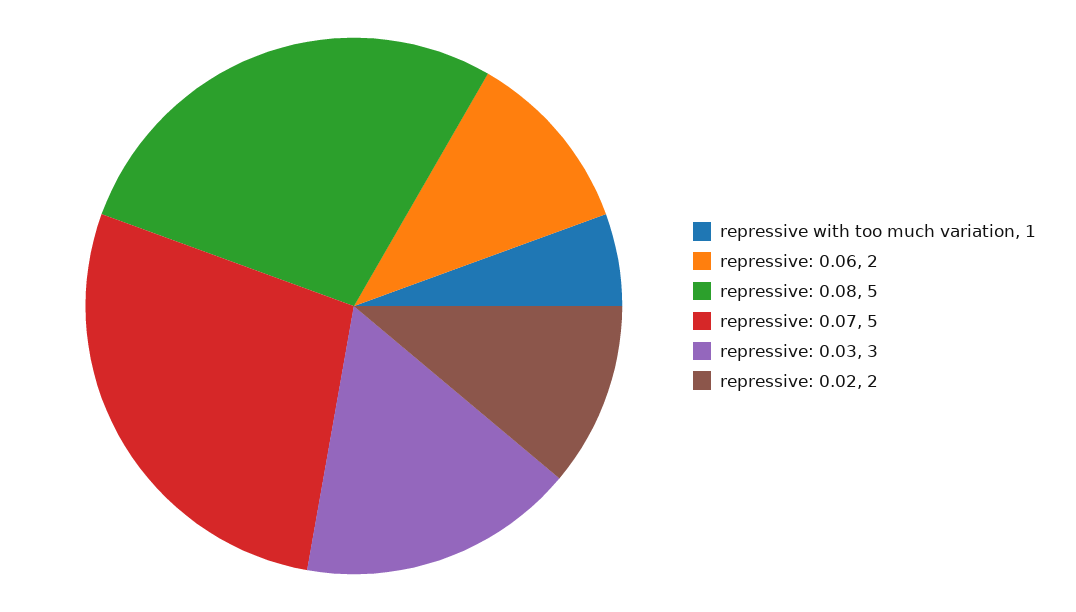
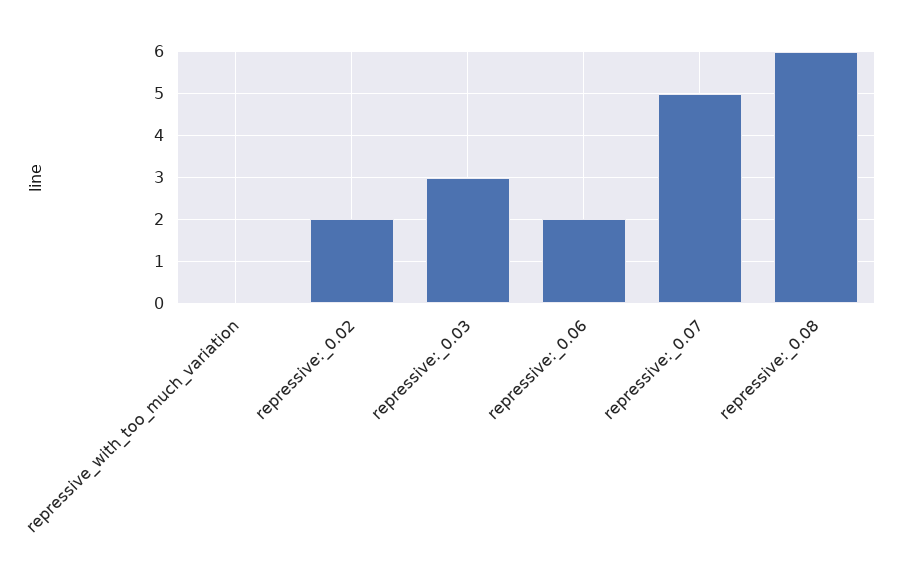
  {
-   "repressive with too much variation": 1,
+   "repressive with too much variation": 0,
    "repressive: 0.06": 2,
-   "repressive: 0.08": 5,
+   "repressive: 0.08": 6,
    "repressive: 0.07": 5,
    "repressive: 0.03": 3,
    "repressive: 0.02": 2
  }

